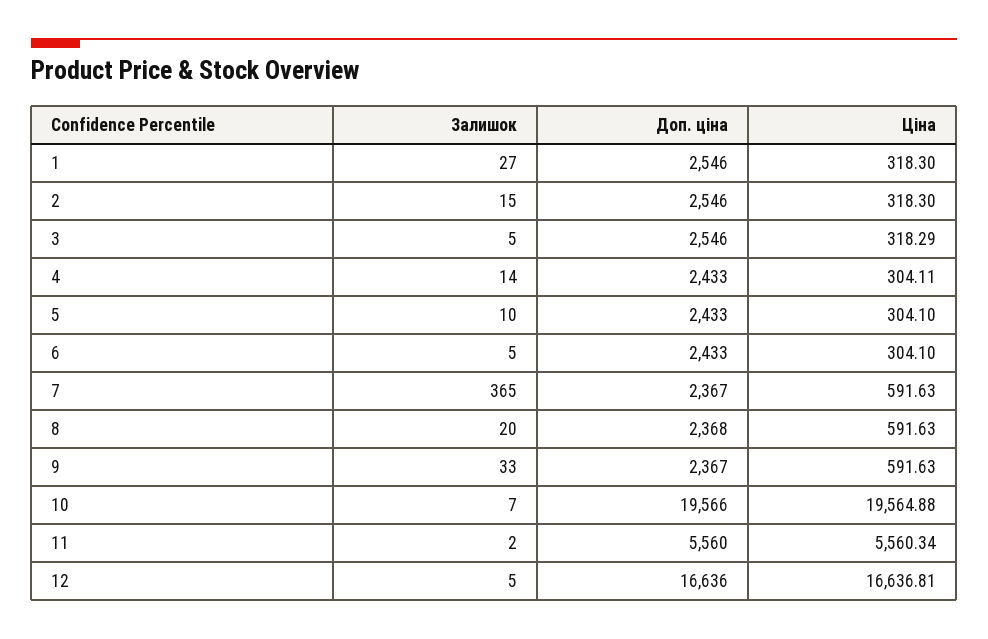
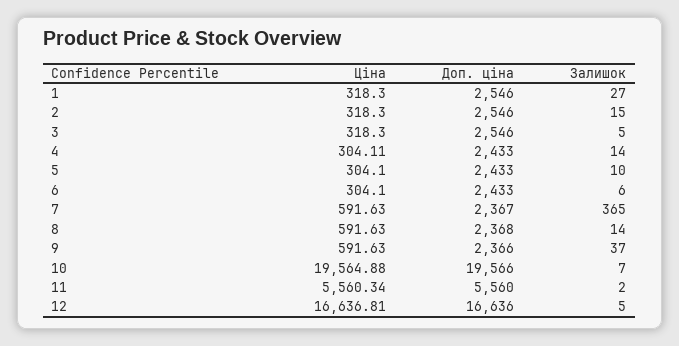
  {
    "Залишок": {
      "1": 27,
      "2": 15,
      "3": 5,
      "4": 14,
      "5": 10,
-     "6": 5,
+     "6": 6,
      "7": 365,
-     "8": 20,
+     "8": 14,
-     "9": 33,
+     "9": 37,
      "10": 7,
      "11": 2,
      "12": 5
    },
    "Доп. ціна": {
      "1": 2546,
      "2": 2546,
      "3": 2546,
      "4": 2433,
      "5": 2433,
      "6": 2433,
      "7": 2367,
      "8": 2368,
-     "9": 2367,
+     "9": 2366,
      "10": 19566,
      "11": 5560,
      "12": 16636
    },
    "Ціна": {
      "1": 318.3,
      "2": 318.3,
-     "3": 318.29,
+     "3": 318.3,
      "4": 304.11,
      "5": 304.1,
      "6": 304.1,
      "7": 591.63,
      "8": 591.63,
      "9": 591.63,
      "10": 19564.88,
      "11": 5560.34,
      "12": 16636.81
    }
  }

